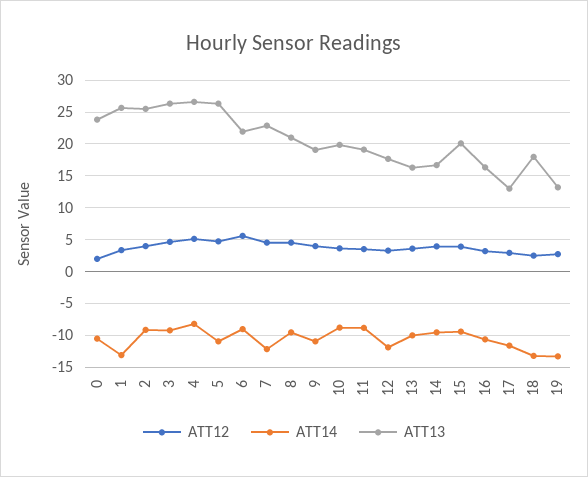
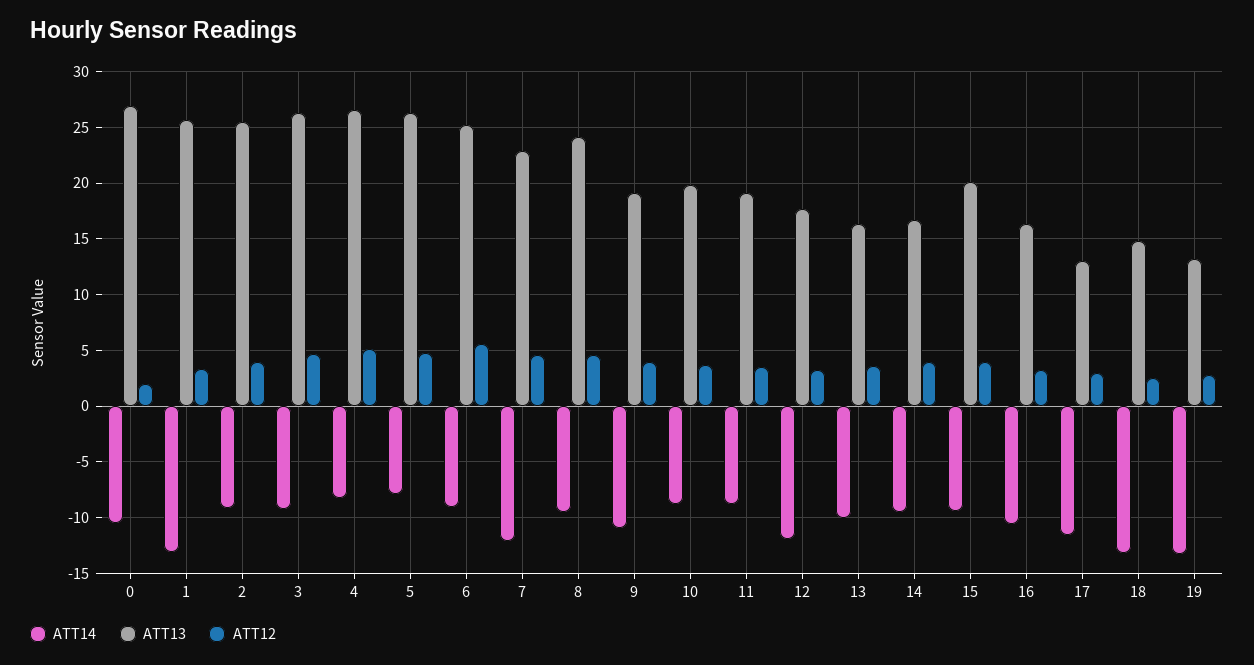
  {
    "ATT12": {
      "0": 2,
      "1": 3,
      "2": 4,
      "3": 5,
      "4": 5,
      "5": 5,
      "6": 6,
      "7": 5,
      "8": 5,
      "9": 4,
      "10": 4,
      "11": 4,
      "12": 3,
      "13": 4,
      "14": 4,
      "15": 4,
      "16": 3,
      "17": 3,
      "18": 3,
      "19": 3
    },
    "ATT14": {
      "0": -11,
      "1": -13,
      "2": -9,
      "3": -9,
      "4": -8,
-     "5": -11,
+     "5": -8,
      "6": -9,
      "7": -12,
      "8": -10,
      "9": -11,
      "10": -9,
      "11": -9,
      "12": -12,
      "13": -10,
      "14": -10,
      "15": -9,
      "16": -11,
      "17": -12,
      "18": -13,
      "19": -13
    },
    "ATT13": {
-     "0": 24,
+     "0": 27,
      "1": 26,
      "2": 26,
      "3": 26,
      "4": 27,
      "5": 26,
-     "6": 22,
+     "6": 25,
      "7": 23,
-     "8": 21,
+     "8": 24,
      "9": 19,
      "10": 20,
      "11": 19,
      "12": 18,
      "13": 16,
      "14": 17,
      "15": 20,
      "16": 16,
      "17": 13,
-     "18": 18,
+     "18": 15,
      "19": 13
    }
  }

